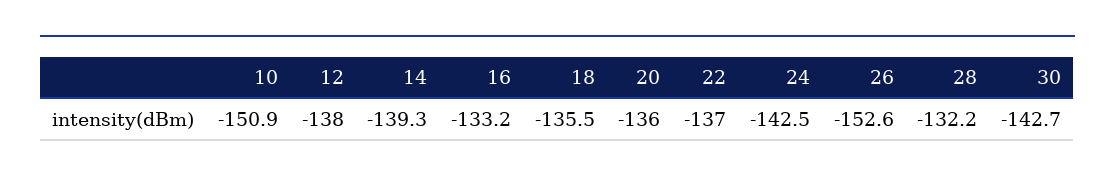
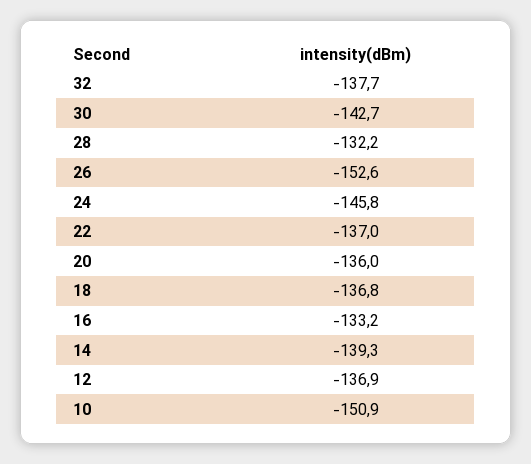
  {
    "10": -150.9,
-   "12": -138,
+   "12": -136.9,
    "14": -139.3,
    "16": -133.2,
-   "18": -135.5,
+   "18": -136.8,
    "20": -136,
    "22": -137,
-   "24": -142.5,
+   "24": -145.8,
    "26": -152.6,
    "28": -132.2,
-   "30": -142.7
+   "30": -142.7,
+   "32": -137.7
  }

